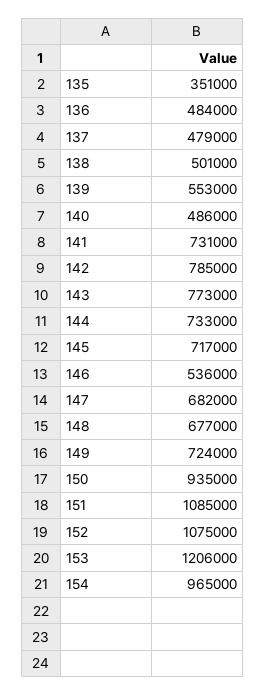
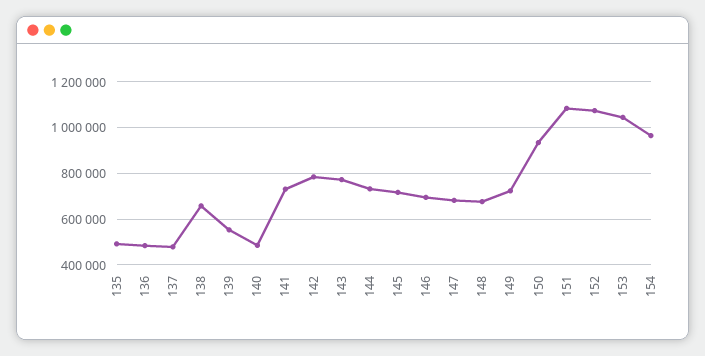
  {
-   "135": 351000,
+   "135": 500000,
    "136": 484000,
    "137": 479000,
-   "138": 501000,
+   "138": 650000,
    "139": 553000,
    "140": 486000,
    "141": 731000,
    "142": 785000,
    "143": 773000,
    "144": 733000,
    "145": 717000,
-   "146": 536000,
+   "146": 700000,
    "147": 682000,
    "148": 677000,
    "149": 724000,
    "150": 935000,
    "151": 1085000,
    "152": 1075000,
-   "153": 1206000,
+   "153": 1050000,
    "154": 965000
  }

